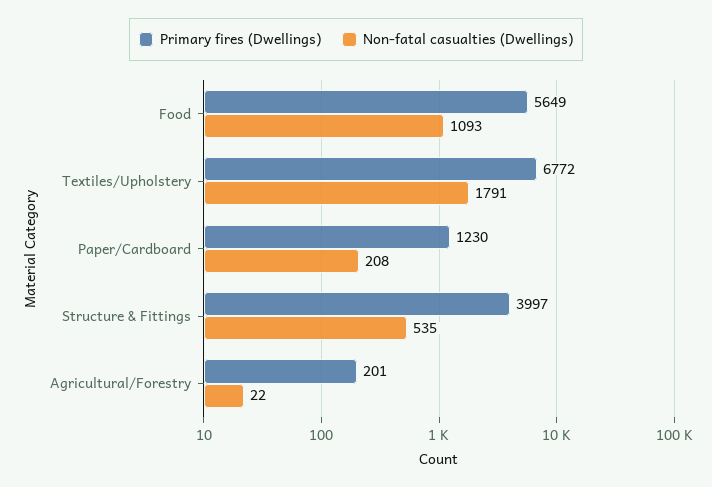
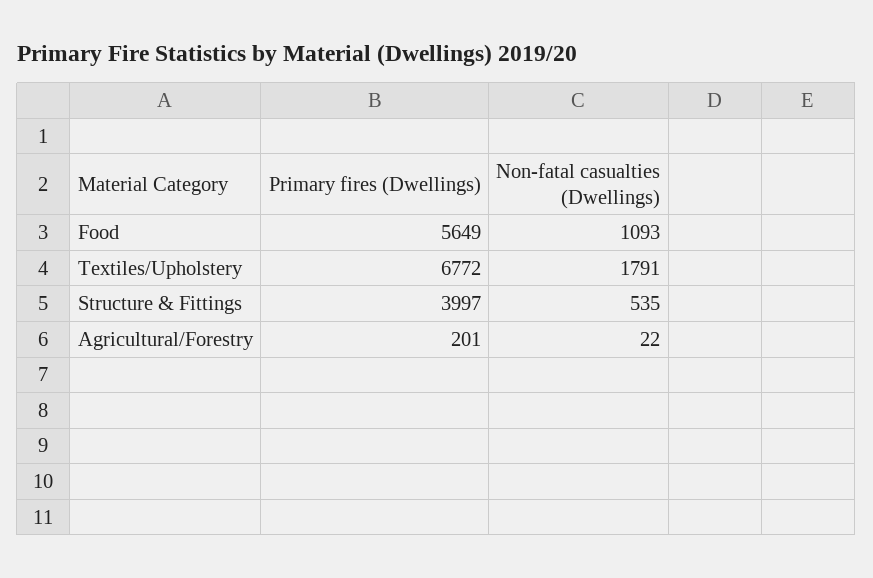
  {
    "Primary fires (Dwellings)": {
      "Food": 5649,
      "Textiles/Upholstery": 6772,
-     "Paper/Cardboard": 1230,
      "Structure & Fittings": 3997,
      "Agricultural/Forestry": 201
    },
    "Non-fatal casualties (Dwellings)": {
      "Food": 1093,
      "Textiles/Upholstery": 1791,
-     "Paper/Cardboard": 208,
      "Structure & Fittings": 535,
      "Agricultural/Forestry": 22
    }
  }

